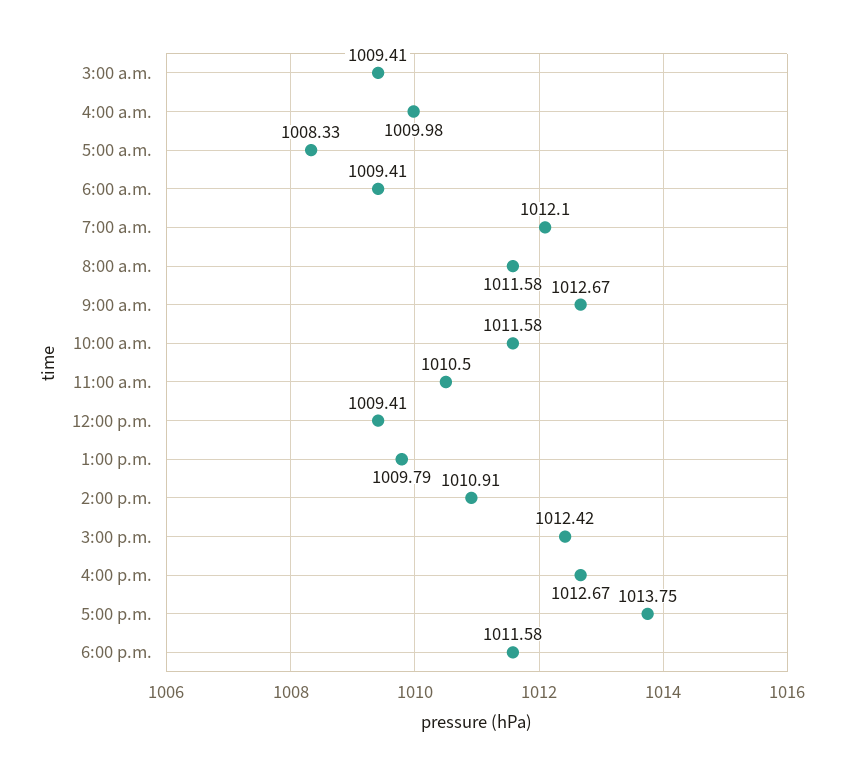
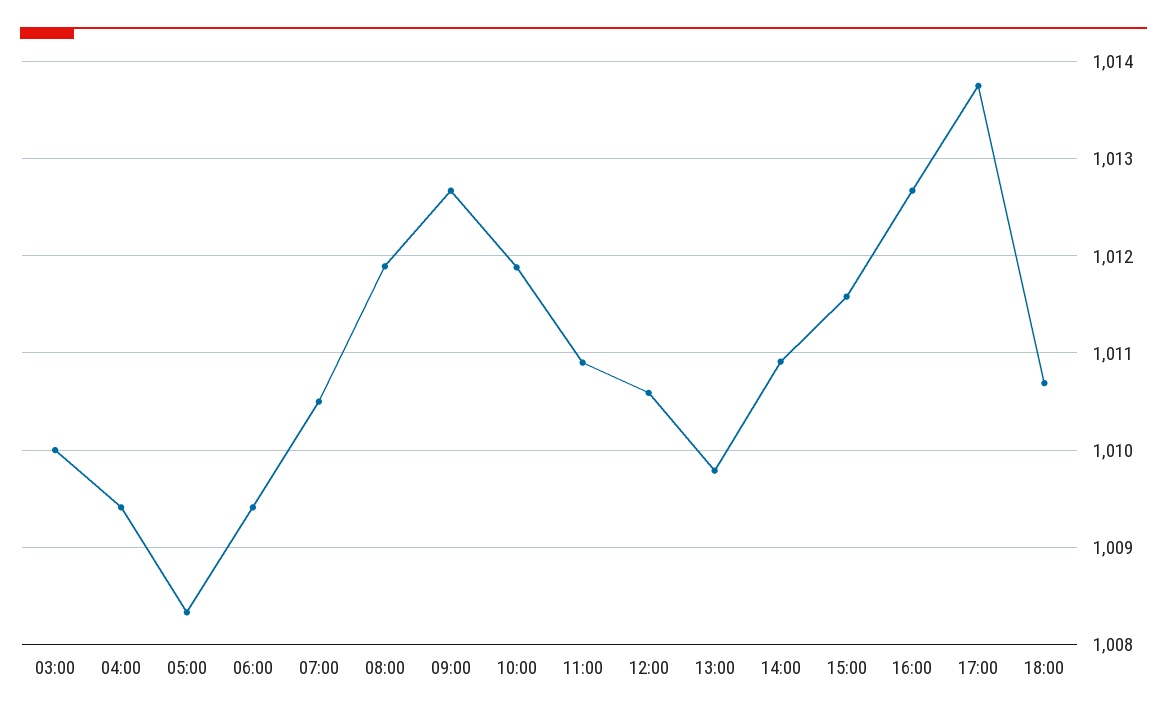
  {
-   "3:00 a.m.": 1009.41,
+   "3:00 a.m.": 1010,
-   "4:00 a.m.": 1009.98,
+   "4:00 a.m.": 1009.4,
    "5:00 a.m.": 1008.33,
    "6:00 a.m.": 1009.41,
-   "7:00 a.m.": 1012.1,
+   "7:00 a.m.": 1010.5,
-   "8:00 a.m.": 1011.58,
+   "8:00 a.m.": 1011.9,
    "9:00 a.m.": 1012.67,
-   "10:00 a.m.": 1011.58,
+   "10:00 a.m.": 1011.9,
-   "11:00 a.m.": 1010.5,
+   "11:00 a.m.": 1010.9,
-   "12:00 p.m.": 1009.41,
+   "12:00 p.m.": 1010.6,
    "1:00 p.m.": 1009.79,
    "2:00 p.m.": 1010.91,
-   "3:00 p.m.": 1012.42,
+   "3:00 p.m.": 1011.6,
    "4:00 p.m.": 1012.67,
    "5:00 p.m.": 1013.75,
-   "6:00 p.m.": 1011.58
+   "6:00 p.m.": 1010.7
  }

